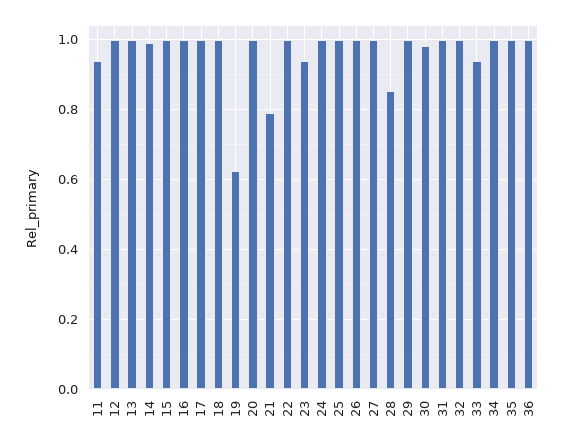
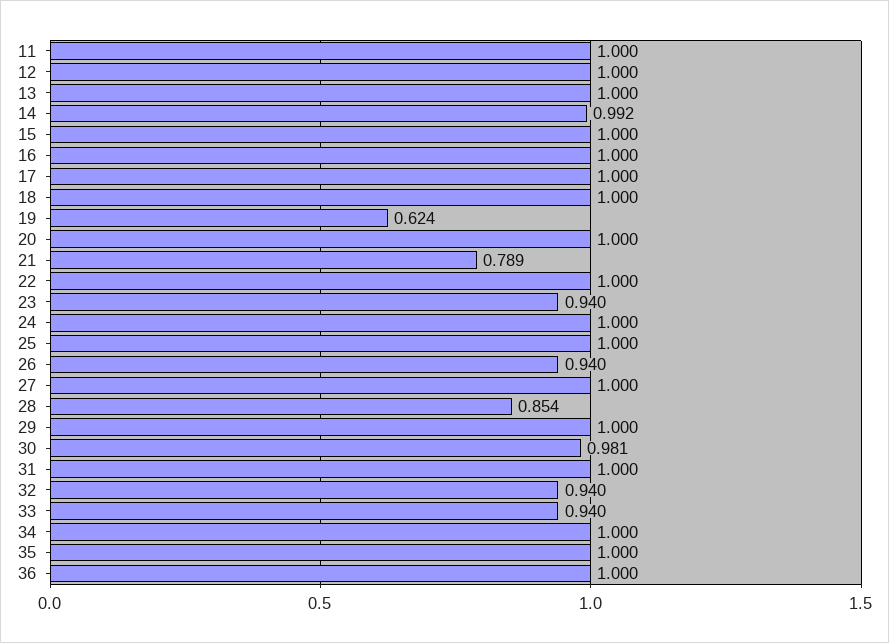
  {
-   "11": 0.94,
+   "11": 1,
    "12": 1,
    "13": 1,
    "14": 0.992,
    "15": 1,
    "16": 1,
    "17": 1,
    "18": 1,
    "19": 0.624,
    "20": 1,
    "21": 0.789,
    "22": 1,
    "23": 0.94,
    "24": 1,
    "25": 1,
-   "26": 1,
+   "26": 0.94,
    "27": 1,
    "28": 0.854,
    "29": 1,
    "30": 0.981,
    "31": 1,
-   "32": 1,
+   "32": 0.94,
    "33": 0.94,
    "34": 1,
    "35": 1,
    "36": 1
  }

